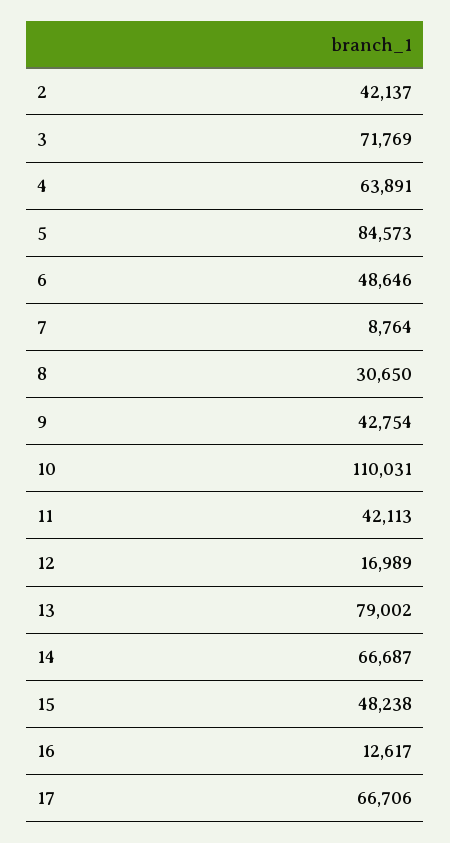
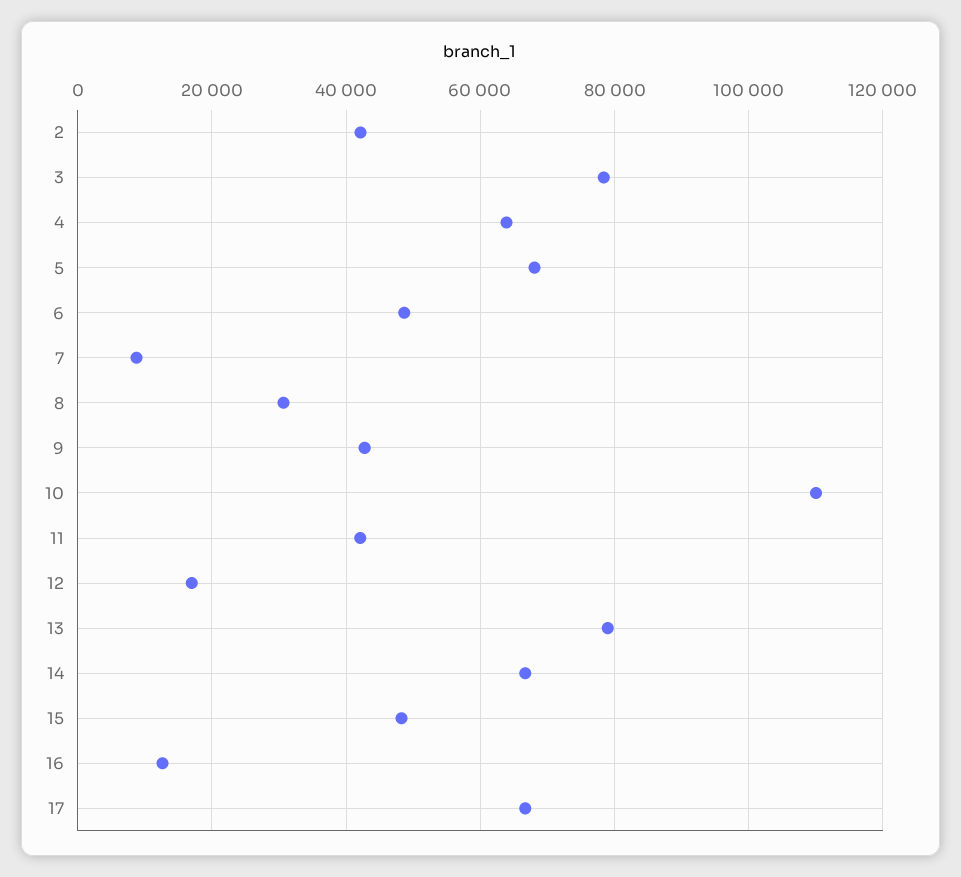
  {
    "2": 42137,
-   "3": 71769,
+   "3": 78000,
    "4": 63891,
-   "5": 84573,
+   "5": 68000,
    "6": 48646,
    "7": 8764,
    "8": 30650,
    "9": 42754,
    "10": 110031,
    "11": 42113,
    "12": 16989,
    "13": 79002,
    "14": 66687,
    "15": 48238,
    "16": 12617,
    "17": 66706
  }

